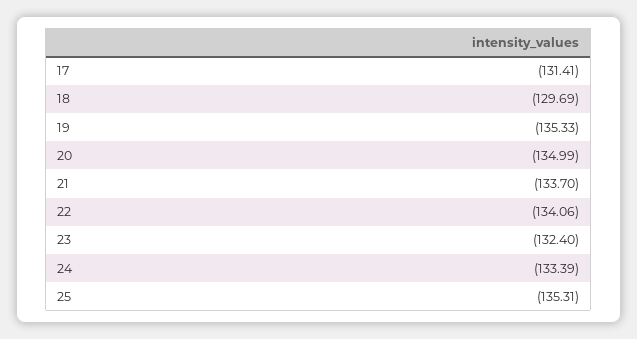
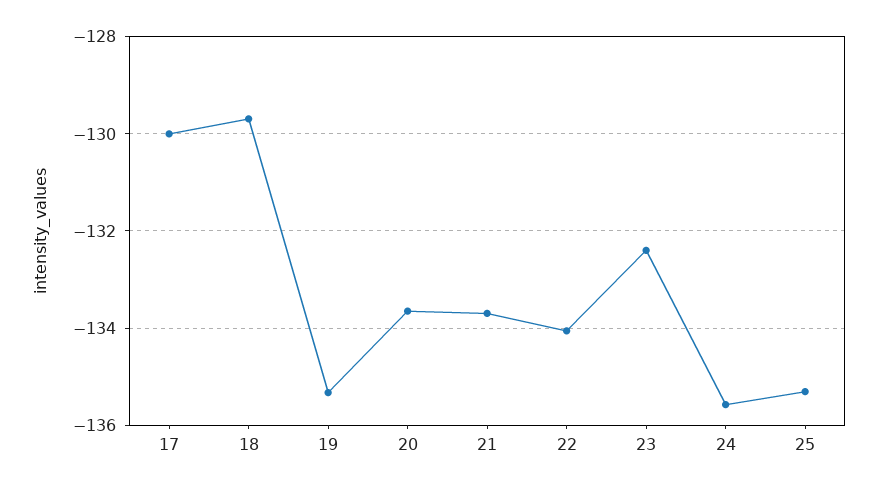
  {
-   "17": -131.41,
+   "17": -130,
    "18": -129.69,
    "19": -135.33,
-   "20": -134.99,
+   "20": -133.6,
    "21": -133.7,
    "22": -134.06,
    "23": -132.4,
-   "24": -133.39,
+   "24": -135.6,
    "25": -135.31
  }

